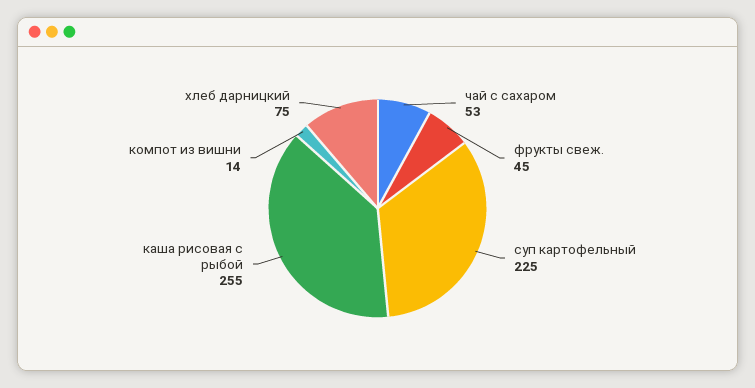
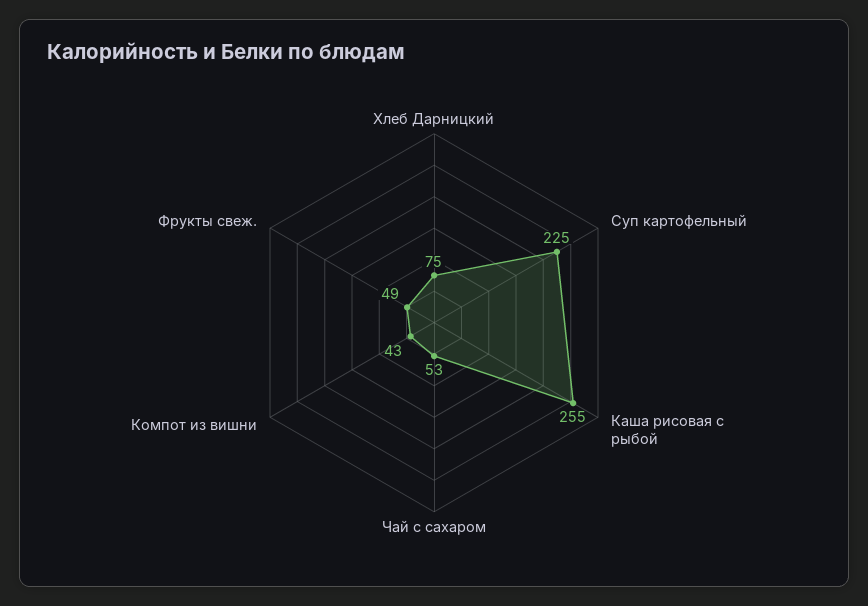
  {
    "чай с сахаром": 53,
-   "фрукты свеж.": 45,
+   "фрукты свеж.": 49,
    "суп картофельный": 225,
    "каша рисовая с рыбой": 255,
-   "компот из вишни": 14,
+   "компот из вишни": 43,
    "хлеб дарницкий": 75
  }

